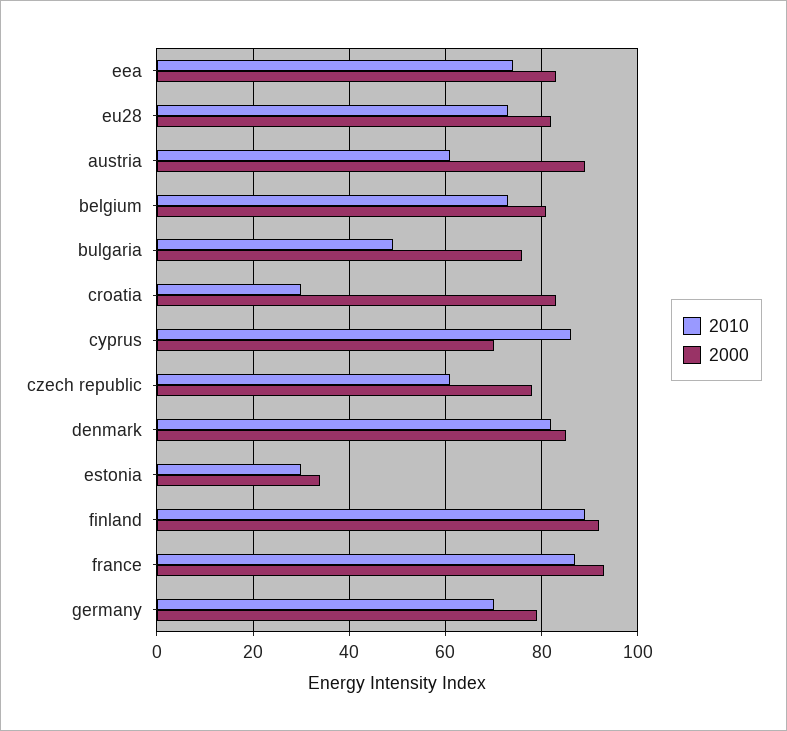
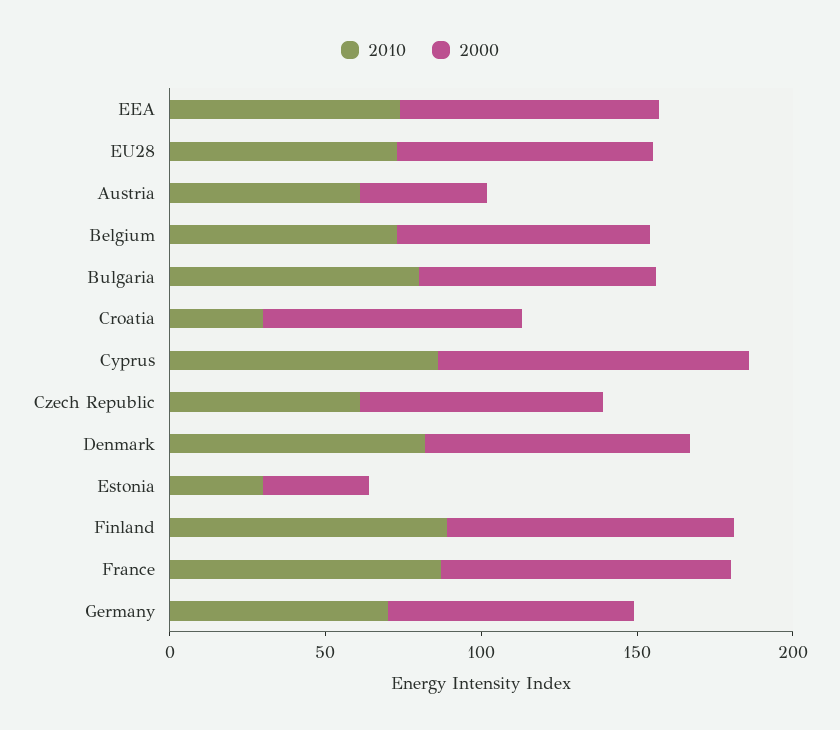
  {
    "2010": {
      "eea": 75,
      "eu28": 75,
      "austria": 60,
      "belgium": 75,
-     "bulgaria": 50,
+     "bulgaria": 80,
      "croatia": 30,
      "cyprus": 85,
      "czech republic": 60,
      "denmark": 80,
      "estonia": 30,
      "finland": 90,
      "france": 85,
      "germany": 70
    },
    "2000": {
      "eea": 85,
      "eu28": 80,
-     "austria": 90,
+     "austria": 40,
      "belgium": 80,
      "bulgaria": 75,
      "croatia": 85,
-     "cyprus": 70,
+     "cyprus": 100,
      "czech republic": 80,
      "denmark": 85,
      "estonia": 35,
      "finland": 90,
      "france": 95,
      "germany": 80
    }
  }

